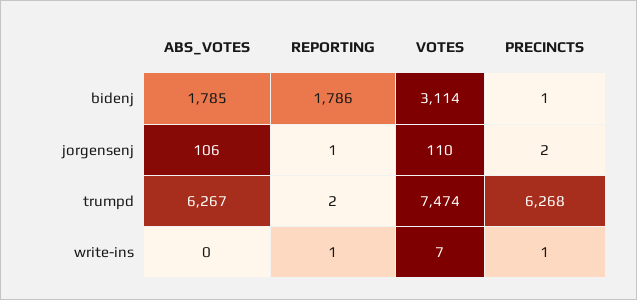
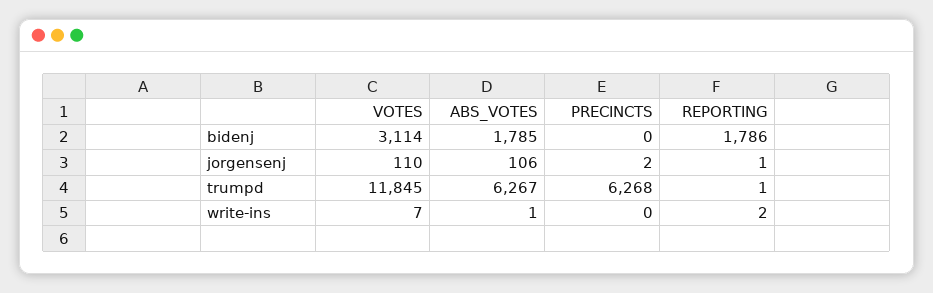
  {
    "ABS_VOTES": {
      "bidenj": 1785,
      "jorgensenj": 106,
      "trumpd": 6267,
-     "write-ins": 0
+     "write-ins": 1
    },
    "REPORTING": {
      "bidenj": 1786,
      "jorgensenj": 1,
-     "trumpd": 2,
+     "trumpd": 1,
-     "write-ins": 1
+     "write-ins": 2
    },
    "VOTES": {
      "bidenj": 3114,
      "jorgensenj": 110,
-     "trumpd": 7474,
+     "trumpd": 11845,
      "write-ins": 7
    },
    "PRECINCTS": {
-     "bidenj": 1,
+     "bidenj": 0,
      "jorgensenj": 2,
      "trumpd": 6268,
-     "write-ins": 1
+     "write-ins": 0
    }
  }

